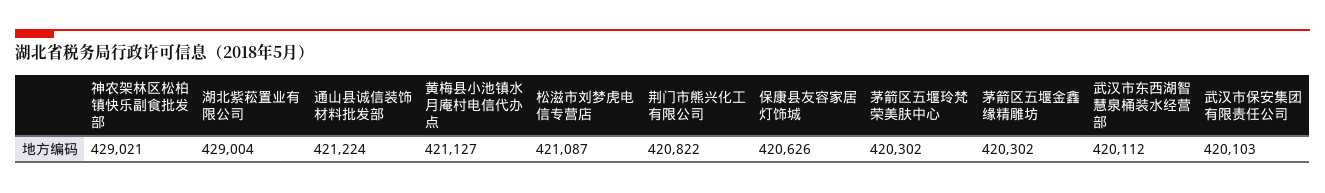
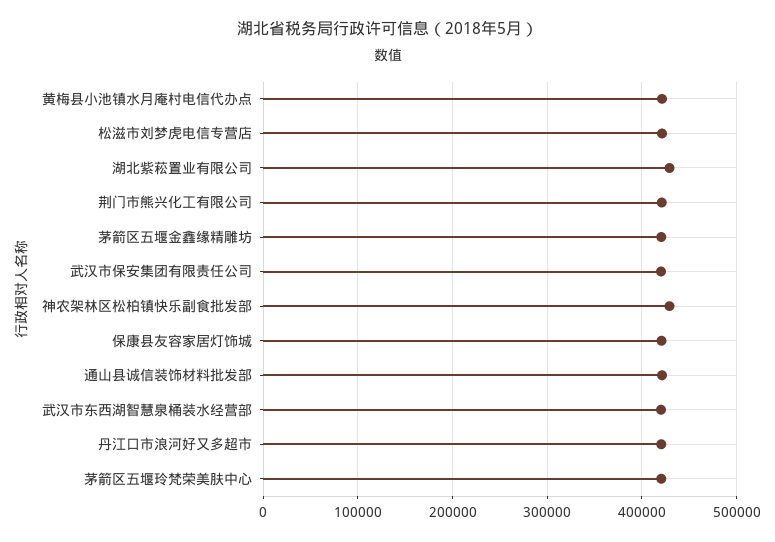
  {
    "神农架林区松柏镇快乐副食批发部": 429021,
    "湖北紫菘置业有限公司": 429004,
    "通山县诚信装饰材料批发部": 421224,
    "黄梅县小池镇水月庵村电信代办点": 421127,
    "松滋市刘梦虎电信专营店": 421087,
    "荆门市熊兴化工有限公司": 420822,
    "保康县友容家居灯饰城": 420626,
    "茅箭区五堰玲梵荣美肤中心": 420302,
    "茅箭区五堰金鑫缘精雕坊": 420302,
    "武汉市东西湖智慧泉桶装水经营部": 420112,
-   "武汉市保安集团有限责任公司": 420103
+   "武汉市保安集团有限责任公司": 420103,
+   "丹江口市浪河好又多超市": 420000
  }

